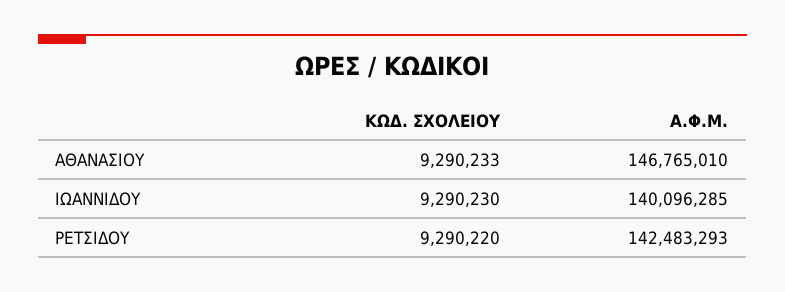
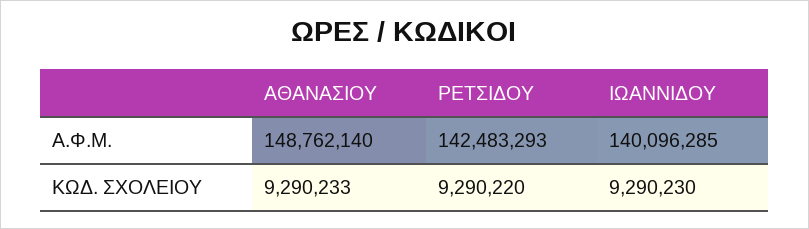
  {
    "ΚΩΔ. ΣΧΟΛΕΙΟΥ": {
      "ΑΘΑΝΑΣΙΟΥ": 9290233,
      "ΙΩΑΝΝΙΔΟΥ": 9290230,
      "ΡΕΤΣΙΔΟΥ": 9290220
    },
    "Α.Φ.Μ.": {
-     "ΑΘΑΝΑΣΙΟΥ": 146765010,
+     "ΑΘΑΝΑΣΙΟΥ": 148762140,
      "ΙΩΑΝΝΙΔΟΥ": 140096285,
      "ΡΕΤΣΙΔΟΥ": 142483293
    }
  }

